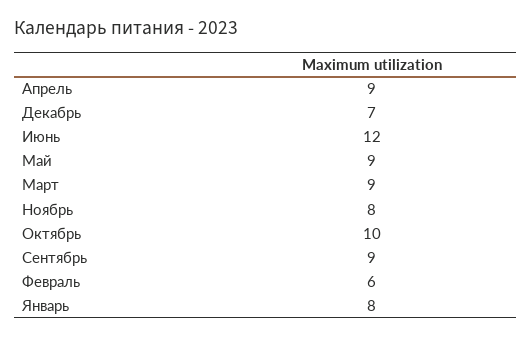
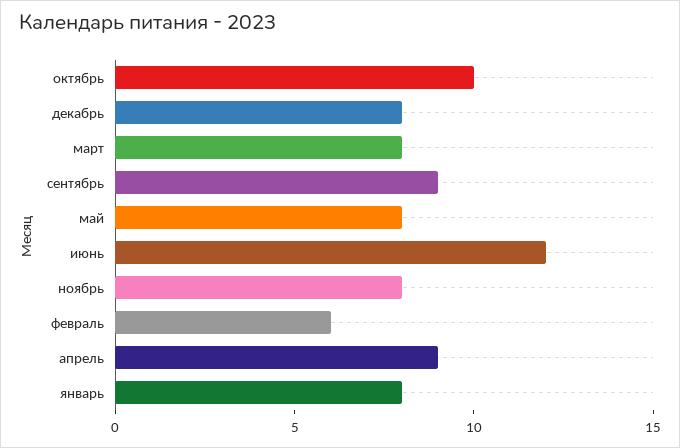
  {
    "Апрель": 9,
-   "Декабрь": 7,
+   "Декабрь": 8,
    "Июнь": 12,
-   "Май": 9,
+   "Май": 8,
-   "Март": 9,
+   "Март": 8,
    "Ноябрь": 8,
    "Октябрь": 10,
    "Сентябрь": 9,
    "Февраль": 6,
    "Январь": 8
  }

